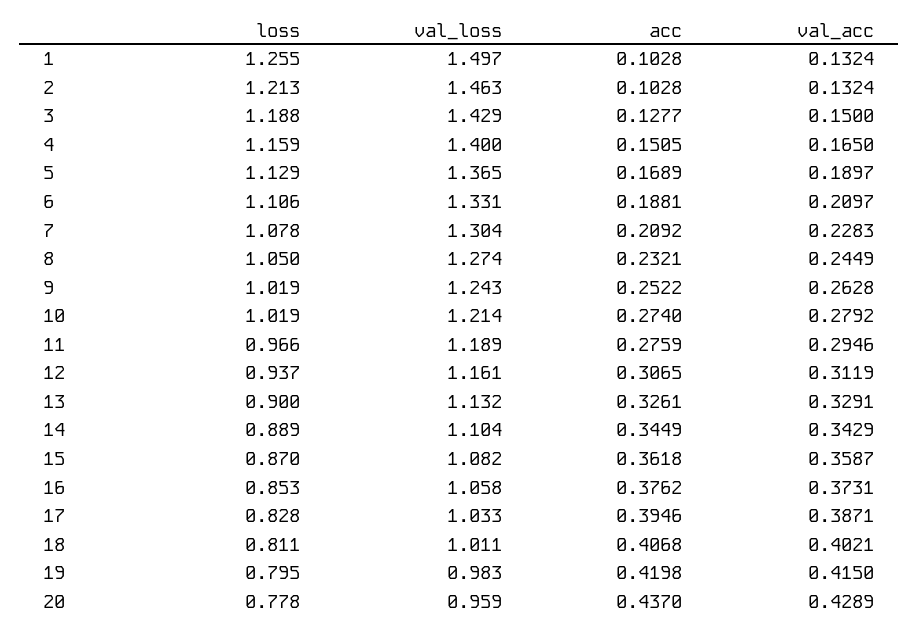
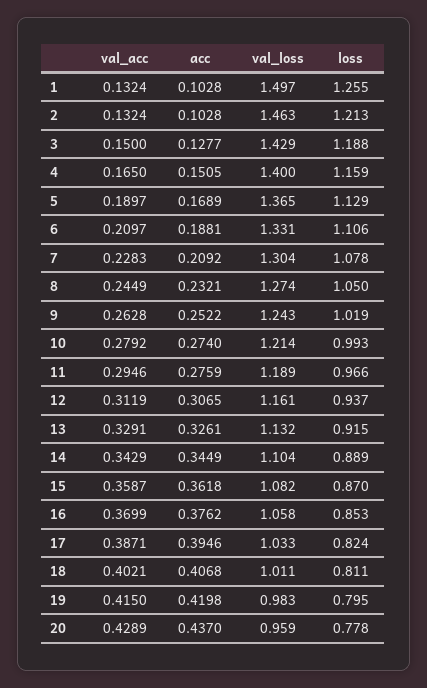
  {
    "loss": {
      "1": 1.255,
      "2": 1.213,
      "3": 1.188,
      "4": 1.159,
      "5": 1.129,
      "6": 1.106,
      "7": 1.078,
      "8": 1.05,
      "9": 1.019,
-     "10": 1.019,
+     "10": 0.993,
      "11": 0.966,
      "12": 0.937,
-     "13": 0.9,
+     "13": 0.915,
      "14": 0.889,
      "15": 0.87,
      "16": 0.853,
-     "17": 0.828,
+     "17": 0.824,
      "18": 0.811,
      "19": 0.795,
      "20": 0.778
    },
    "val_loss": {
      "1": 1.497,
      "2": 1.463,
      "3": 1.429,
      "4": 1.4,
      "5": 1.365,
      "6": 1.331,
      "7": 1.304,
      "8": 1.274,
      "9": 1.243,
      "10": 1.214,
      "11": 1.189,
      "12": 1.161,
      "13": 1.132,
      "14": 1.104,
      "15": 1.082,
      "16": 1.058,
      "17": 1.033,
      "18": 1.011,
      "19": 0.983,
      "20": 0.959
    },
    "acc": {
      "1": 0.1028,
      "2": 0.1028,
      "3": 0.1277,
      "4": 0.1505,
      "5": 0.1689,
      "6": 0.1881,
      "7": 0.2092,
      "8": 0.2321,
      "9": 0.2522,
      "10": 0.274,
      "11": 0.2759,
      "12": 0.3065,
      "13": 0.3261,
      "14": 0.3449,
      "15": 0.3618,
      "16": 0.3762,
      "17": 0.3946,
      "18": 0.4068,
      "19": 0.4198,
      "20": 0.437
    },
    "val_acc": {
      "1": 0.1324,
      "2": 0.1324,
      "3": 0.15,
      "4": 0.165,
      "5": 0.1897,
      "6": 0.2097,
      "7": 0.2283,
      "8": 0.2449,
      "9": 0.2628,
      "10": 0.2792,
      "11": 0.2946,
      "12": 0.3119,
      "13": 0.3291,
      "14": 0.3429,
      "15": 0.3587,
-     "16": 0.3731,
+     "16": 0.3699,
      "17": 0.3871,
      "18": 0.4021,
      "19": 0.415,
      "20": 0.4289
    }
  }

